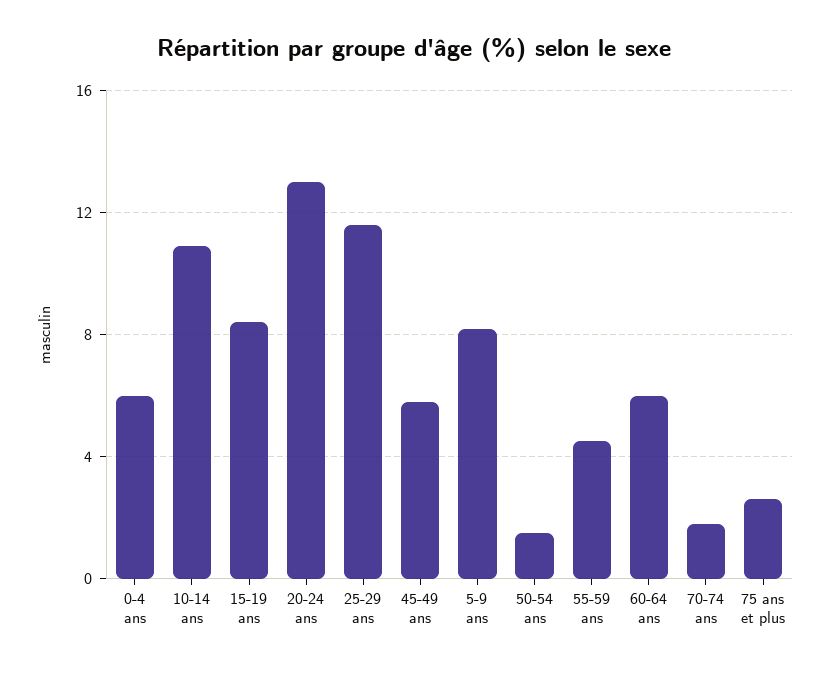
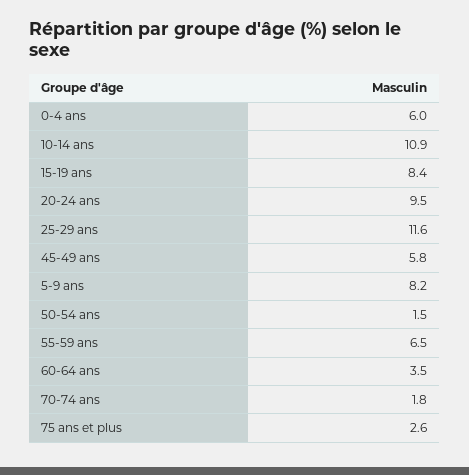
  {
    "0-4 ans": 6,
    "10-14 ans": 10.9,
    "15-19 ans": 8.4,
-   "20-24 ans": 13,
+   "20-24 ans": 9.5,
    "25-29 ans": 11.6,
    "45-49 ans": 5.8,
    "5-9 ans": 8.2,
    "50-54 ans": 1.5,
-   "55-59 ans": 4.5,
+   "55-59 ans": 6.5,
-   "60-64 ans": 6,
+   "60-64 ans": 3.5,
    "70-74 ans": 1.8,
    "75 ans et plus": 2.6
  }

